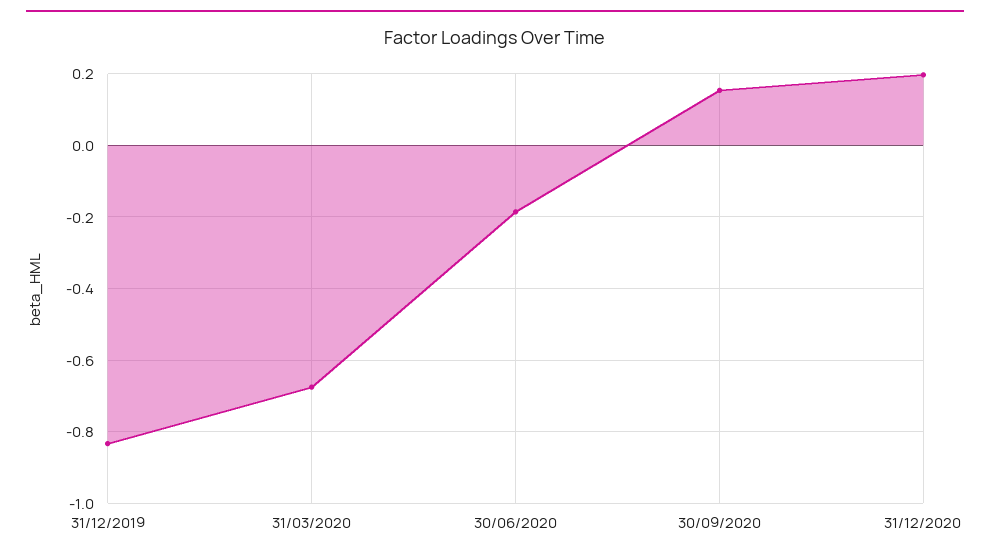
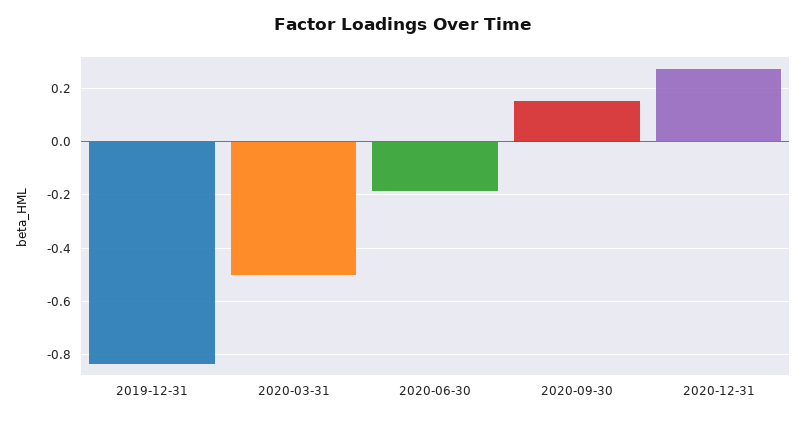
  {
    "31/12/2019": -0.84,
-   "31/03/2020": -0.68,
+   "31/03/2020": -0.5,
    "30/06/2020": -0.18,
    "30/09/2020": 0.16,
-   "31/12/2020": 0.2
+   "31/12/2020": 0.275
  }

